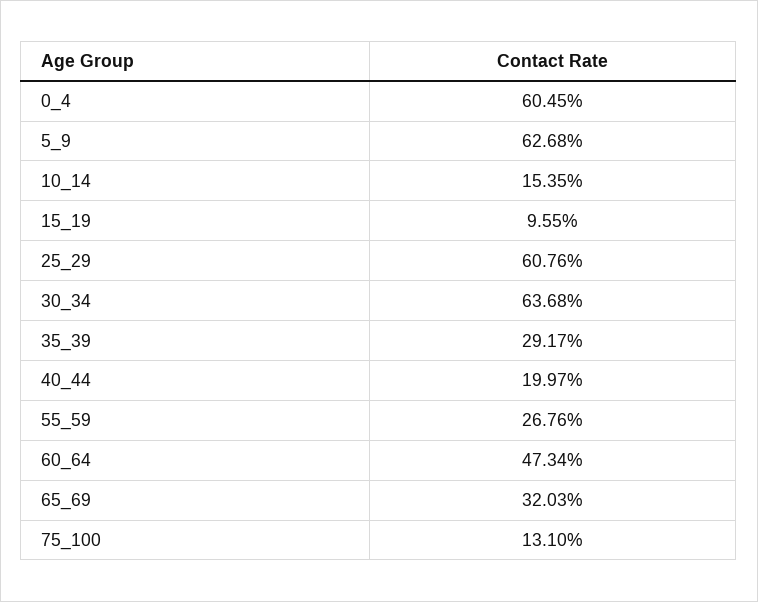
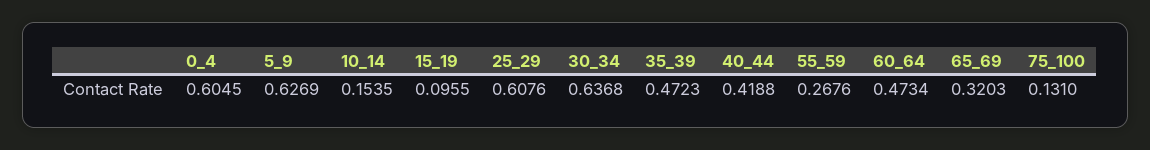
  {
    "0_4": 0.6045,
-   "5_9": 0.6268,
+   "5_9": 0.6269,
    "10_14": 0.1535,
    "15_19": 0.0955,
    "25_29": 0.6076,
    "30_34": 0.6368,
-   "35_39": 0.2917,
+   "35_39": 0.4723,
-   "40_44": 0.1997,
+   "40_44": 0.4188,
    "55_59": 0.2676,
    "60_64": 0.4734,
    "65_69": 0.3203,
    "75_100": 0.131
  }

